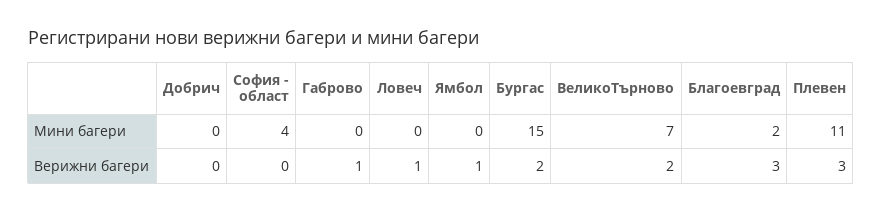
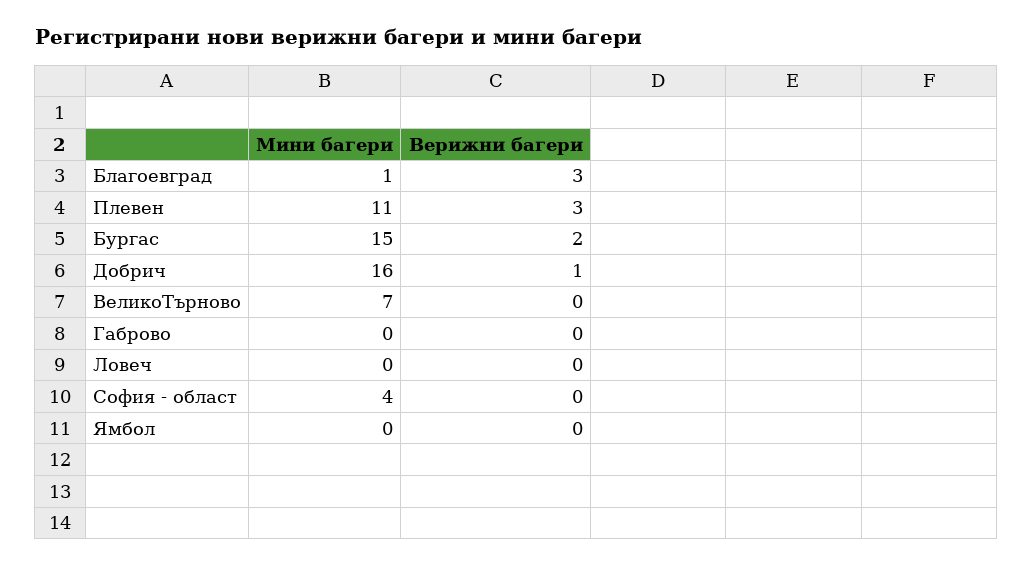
  {
    "Добрич": {
-     "Мини багери": 0,
+     "Мини багери": 16,
-     "Верижни багери": 0
+     "Верижни багери": 1
    },
    "София - област": {
      "Мини багери": 4,
      "Верижни багери": 0
    },
    "Габрово": {
      "Мини багери": 0,
-     "Верижни багери": 1
+     "Верижни багери": 0
    },
    "Ловеч": {
      "Мини багери": 0,
-     "Верижни багери": 1
+     "Верижни багери": 0
    },
    "Ямбол": {
      "Мини багери": 0,
-     "Верижни багери": 1
+     "Верижни багери": 0
    },
    "Бургас": {
      "Мини багери": 15,
      "Верижни багери": 2
    },
    "ВеликоТърново": {
      "Мини багери": 7,
-     "Верижни багери": 2
+     "Верижни багери": 0
    },
    "Благоевград": {
-     "Мини багери": 2,
+     "Мини багери": 1,
      "Верижни багери": 3
    },
    "Плевен": {
      "Мини багери": 11,
      "Верижни багери": 3
    }
  }

